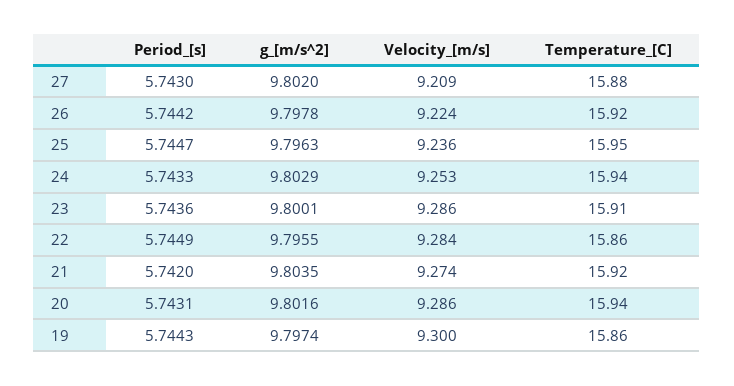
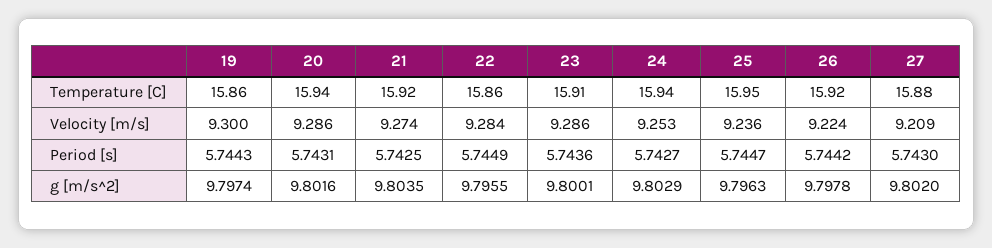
  {
    "Period_[s]": {
      "27": 5.743,
      "26": 5.7442,
      "25": 5.7447,
-     "24": 5.7433,
+     "24": 5.7427,
      "23": 5.7436,
      "22": 5.7449,
-     "21": 5.742,
+     "21": 5.7425,
      "20": 5.7431,
      "19": 5.7443
    },
    "g_[m/s^2]": {
      "27": 9.802,
      "26": 9.7978,
      "25": 9.7963,
      "24": 9.8029,
      "23": 9.8001,
      "22": 9.7955,
      "21": 9.8035,
      "20": 9.8016,
      "19": 9.7974
    },
    "Velocity_[m/s]": {
      "27": 9.209,
      "26": 9.224,
      "25": 9.236,
      "24": 9.253,
      "23": 9.286,
      "22": 9.284,
      "21": 9.274,
      "20": 9.286,
      "19": 9.3
    },
    "Temperature_[C]": {
      "27": 15.88,
      "26": 15.92,
      "25": 15.95,
      "24": 15.94,
      "23": 15.91,
      "22": 15.86,
      "21": 15.92,
      "20": 15.94,
      "19": 15.86
    }
  }

